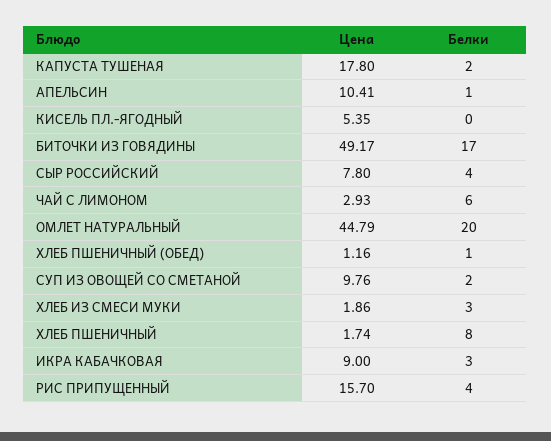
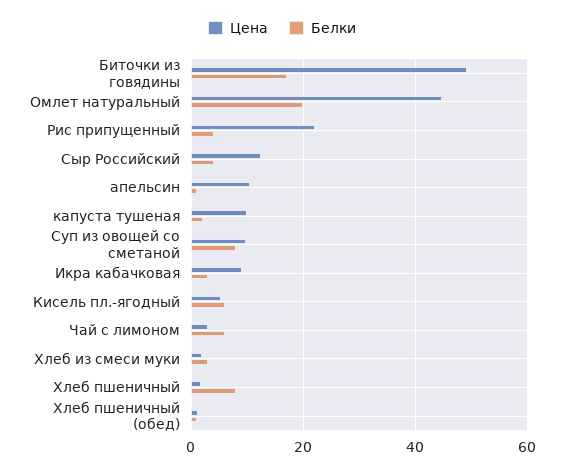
  {
    "Цена": {
-     "КАПУСТА ТУШЕНАЯ": 17.8,
+     "КАПУСТА ТУШЕНАЯ": 10,
      "АПЕЛЬСИН": 10.41,
      "КИСЕЛЬ ПЛ.-ЯГОДНЫЙ": 5.35,
      "БИТОЧКИ ИЗ ГОВЯДИНЫ": 49.17,
-     "СЫР РОССИЙСКИЙ": 7.8,
+     "СЫР РОССИЙСКИЙ": 12,
      "ЧАЙ С ЛИМОНОМ": 2.93,
      "ОМЛЕТ НАТУРАЛЬНЫЙ": 44.79,
      "ХЛЕБ ПШЕНИЧНЫЙ (ОБЕД)": 1.16,
      "СУП ИЗ ОВОЩЕЙ СО СМЕТАНОЙ": 9.76,
      "ХЛЕБ ИЗ СМЕСИ МУКИ": 1.86,
      "ХЛЕБ ПШЕНИЧНЫЙ": 1.74,
      "ИКРА КАБАЧКОВАЯ": 9,
-     "РИС ПРИПУЩЕННЫЙ": 15.7
+     "РИС ПРИПУЩЕННЫЙ": 22
    },
    "Белки": {
      "КАПУСТА ТУШЕНАЯ": 2,
      "АПЕЛЬСИН": 1,
-     "КИСЕЛЬ ПЛ.-ЯГОДНЫЙ": 0,
+     "КИСЕЛЬ ПЛ.-ЯГОДНЫЙ": 6,
      "БИТОЧКИ ИЗ ГОВЯДИНЫ": 17,
      "СЫР РОССИЙСКИЙ": 4,
      "ЧАЙ С ЛИМОНОМ": 6,
      "ОМЛЕТ НАТУРАЛЬНЫЙ": 20,
      "ХЛЕБ ПШЕНИЧНЫЙ (ОБЕД)": 1,
-     "СУП ИЗ ОВОЩЕЙ СО СМЕТАНОЙ": 2,
+     "СУП ИЗ ОВОЩЕЙ СО СМЕТАНОЙ": 8,
      "ХЛЕБ ИЗ СМЕСИ МУКИ": 3,
      "ХЛЕБ ПШЕНИЧНЫЙ": 8,
      "ИКРА КАБАЧКОВАЯ": 3,
      "РИС ПРИПУЩЕННЫЙ": 4
    }
  }

